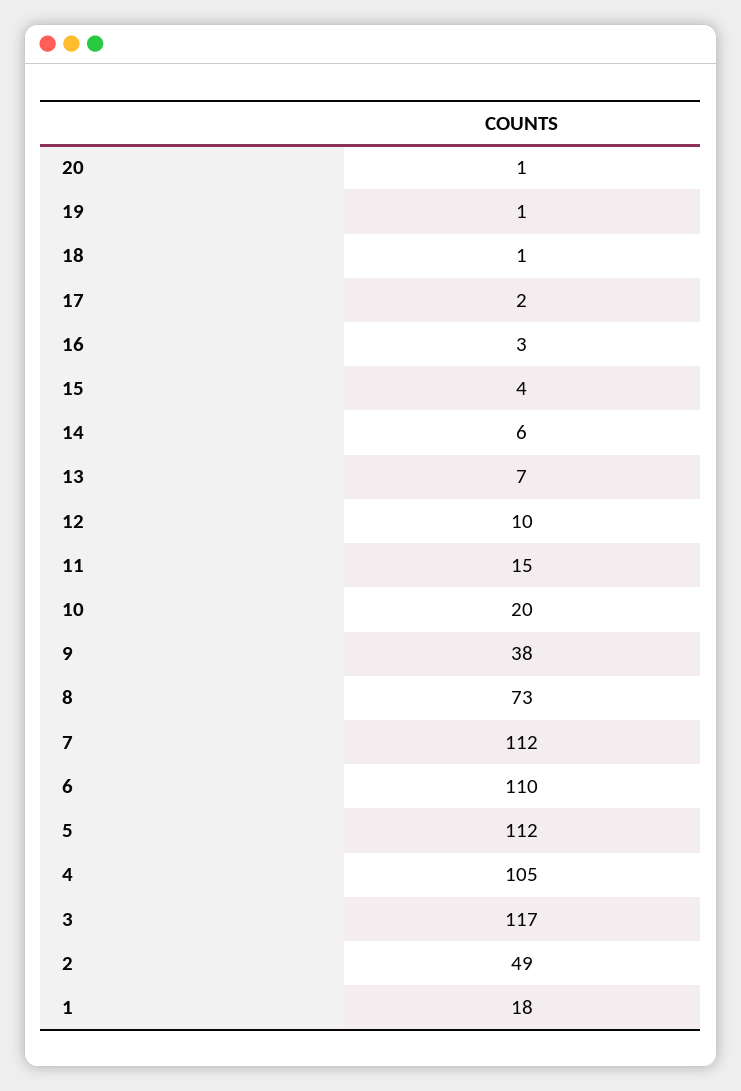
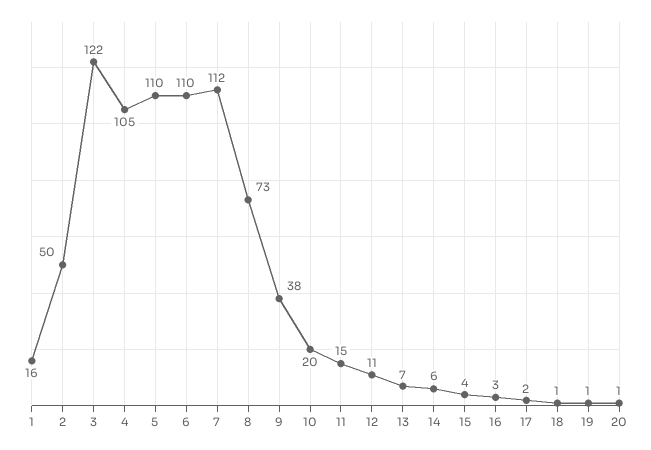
  {
    "20": 1,
    "19": 1,
    "18": 1,
    "17": 2,
    "16": 3,
    "15": 4,
    "14": 6,
    "13": 7,
-   "12": 10,
+   "12": 11,
    "11": 15,
    "10": 20,
    "9": 38,
    "8": 73,
    "7": 112,
    "6": 110,
-   "5": 112,
+   "5": 110,
    "4": 105,
-   "3": 117,
+   "3": 122,
-   "2": 49,
+   "2": 50,
-   "1": 18
+   "1": 16
  }

